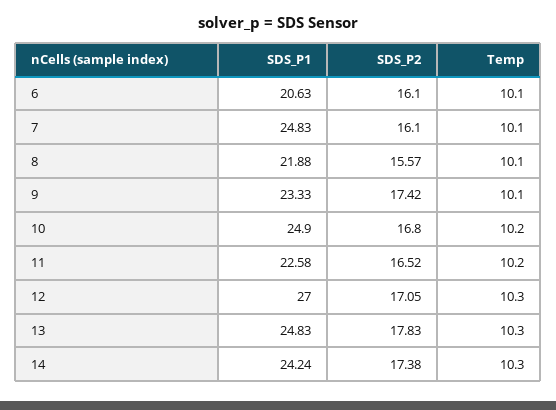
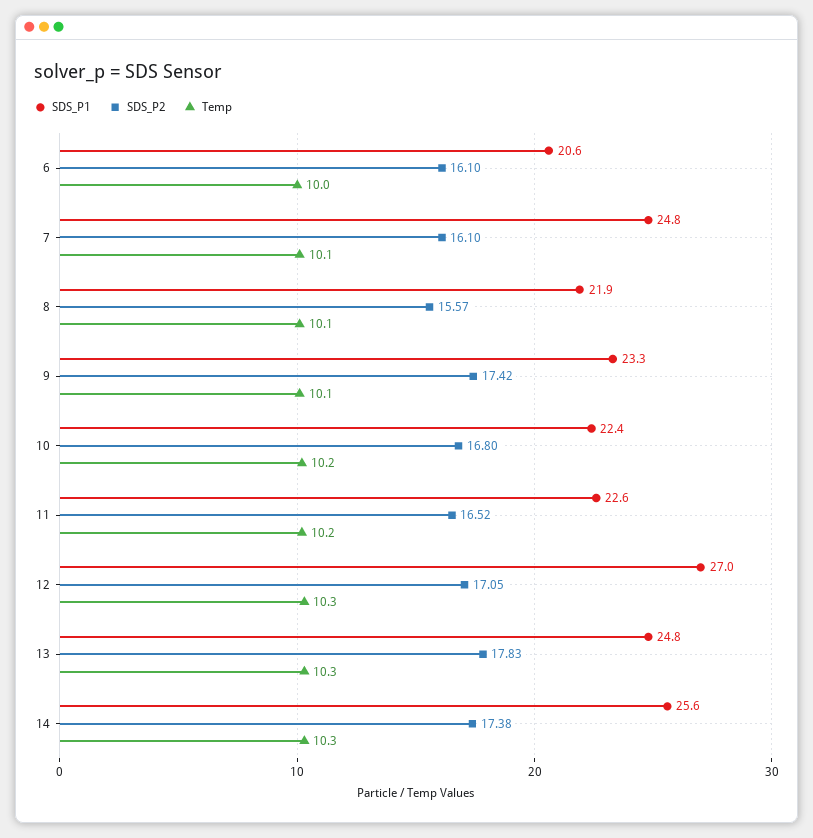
  {
    "SDS_P1": {
      "6": 20.63,
      "7": 24.83,
      "8": 21.88,
      "9": 23.33,
-     "10": 24.9,
+     "10": 22.4,
      "11": 22.58,
      "12": 27,
      "13": 24.83,
-     "14": 24.24
+     "14": 25.6
    },
    "SDS_P2": {
      "6": 16.1,
      "7": 16.1,
      "8": 15.57,
      "9": 17.42,
      "10": 16.8,
      "11": 16.52,
      "12": 17.05,
      "13": 17.83,
      "14": 17.38
    },
    "Temp": {
-     "6": 10.1,
+     "6": 10,
      "7": 10.1,
      "8": 10.1,
      "9": 10.1,
      "10": 10.2,
      "11": 10.2,
      "12": 10.3,
      "13": 10.3,
      "14": 10.3
    }
  }

